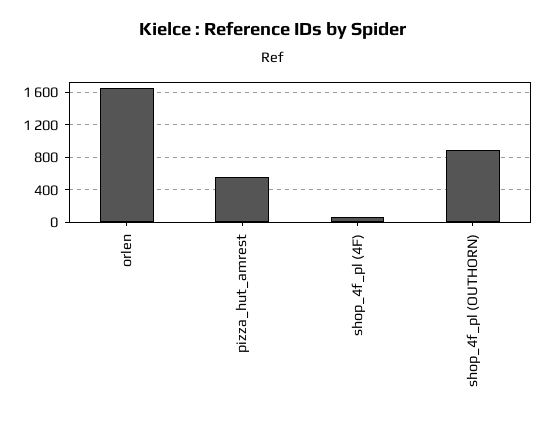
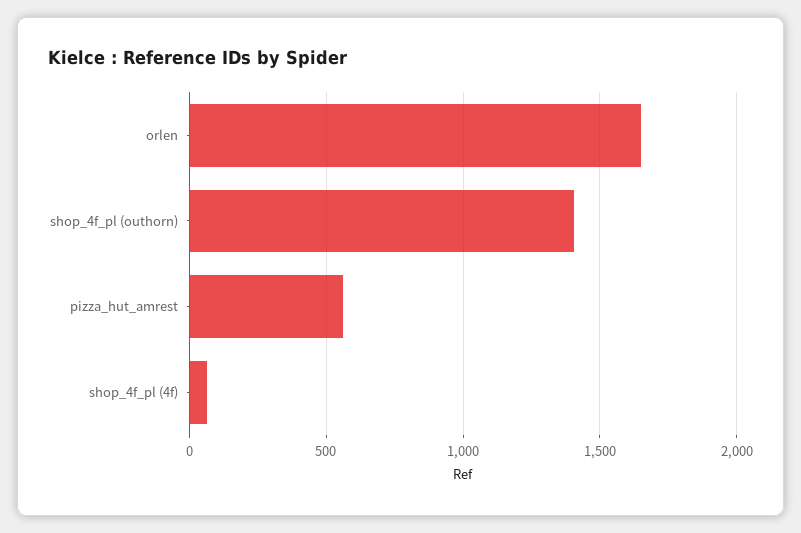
  {
    "orlen": 1650,
    "pizza_hut_amrest": 550,
    "shop_4f_pl (4F)": 50,
-   "shop_4f_pl (OUTHORN)": 900
+   "shop_4f_pl (OUTHORN)": 1400
  }

